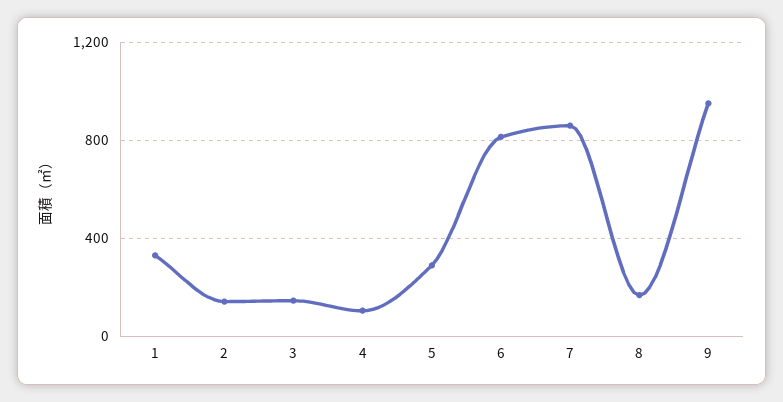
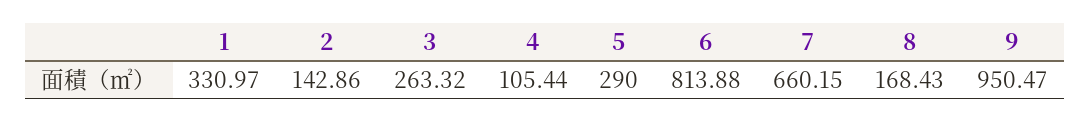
  {
    "1": 330.97,
    "2": 142.86,
-   "3": 150,
+   "3": 263.32,
    "4": 105.44,
    "5": 290,
    "6": 813.88,
-   "7": 850,
+   "7": 660.15,
    "8": 168.43,
    "9": 950.47
  }

